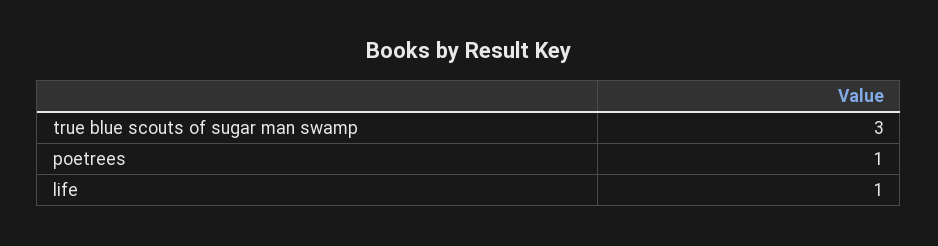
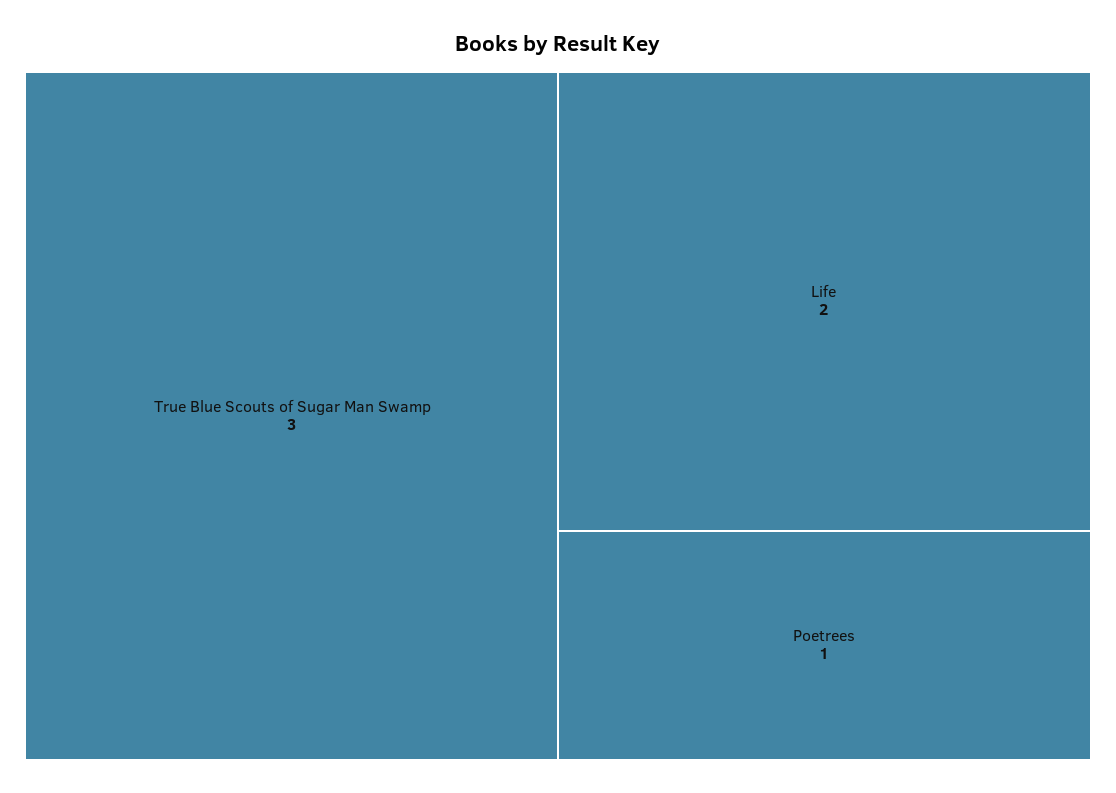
  {
    "true blue scouts of sugar man swamp": 3,
    "poetrees": 1,
-   "life": 1
+   "life": 2
  }

